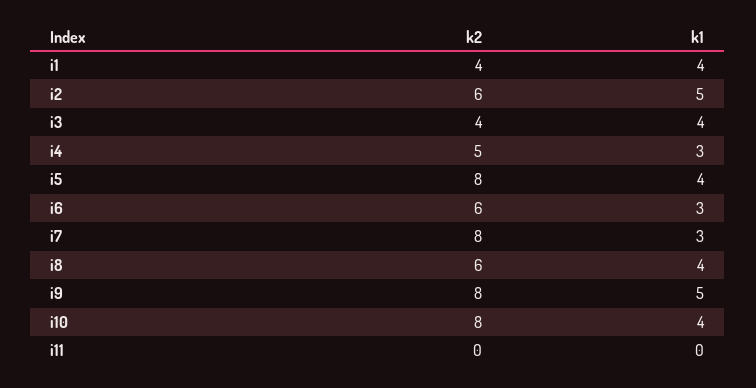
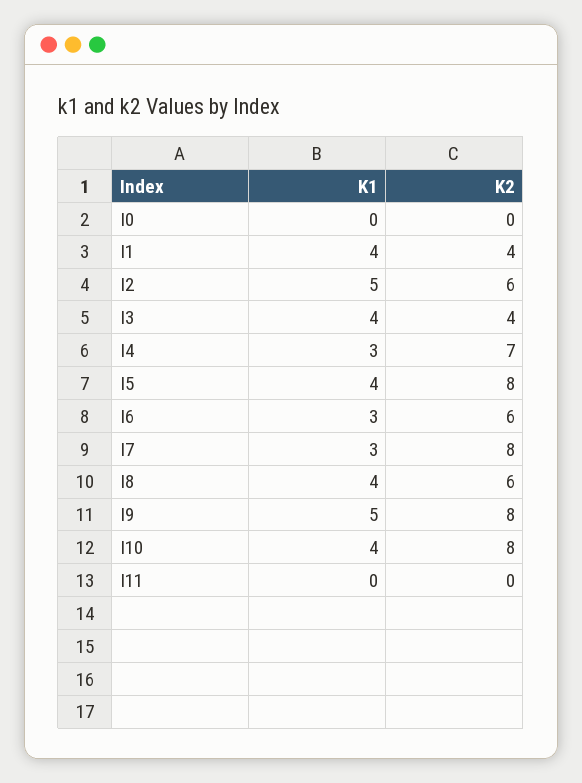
  {
    "k2": {
      "i1": 4,
      "i2": 6,
      "i3": 4,
-     "i4": 5,
+     "i4": 7,
      "i5": 8,
      "i6": 6,
      "i7": 8,
      "i8": 6,
      "i9": 8,
      "i10": 8,
-     "i11": 0
+     "i11": 0,
+     "I0": 0
    },
    "k1": {
      "i1": 4,
      "i2": 5,
      "i3": 4,
      "i4": 3,
      "i5": 4,
      "i6": 3,
      "i7": 3,
      "i8": 4,
      "i9": 5,
      "i10": 4,
-     "i11": 0
+     "i11": 0,
+     "I0": 0
    }
  }

